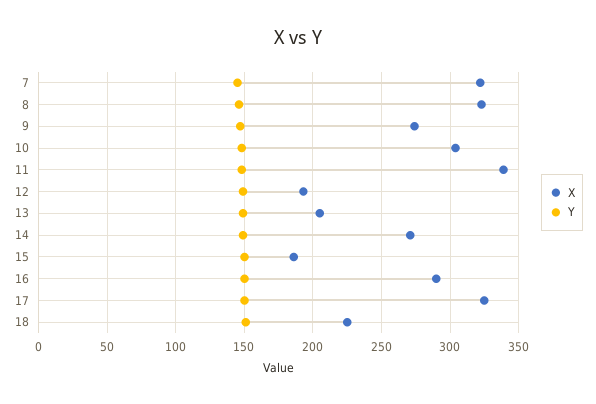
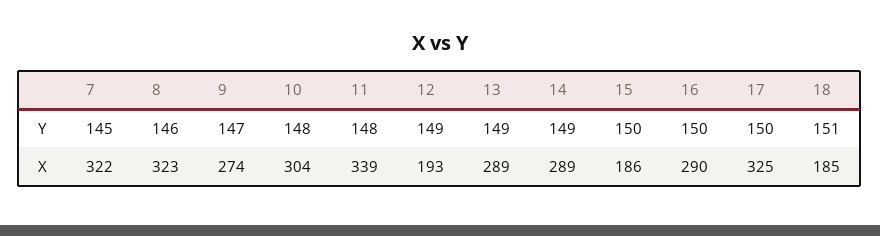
  {
    "X": {
      "7": 322,
      "8": 323,
      "9": 274,
      "10": 304,
      "11": 339,
      "12": 193,
-     "13": 205,
+     "13": 289,
-     "14": 270,
+     "14": 289,
      "15": 186,
      "16": 290,
      "17": 325,
-     "18": 225
+     "18": 185
    },
    "Y": {
      "7": 145,
      "8": 146,
      "9": 147,
      "10": 148,
      "11": 148,
      "12": 149,
      "13": 149,
      "14": 149,
      "15": 150,
      "16": 150,
      "17": 150,
      "18": 151
    }
  }

